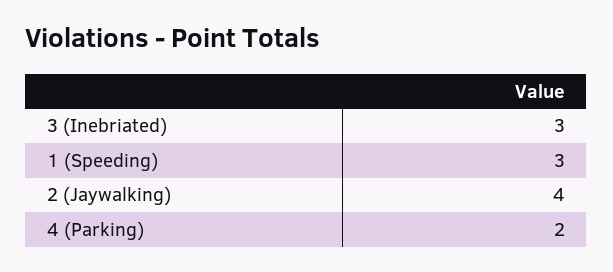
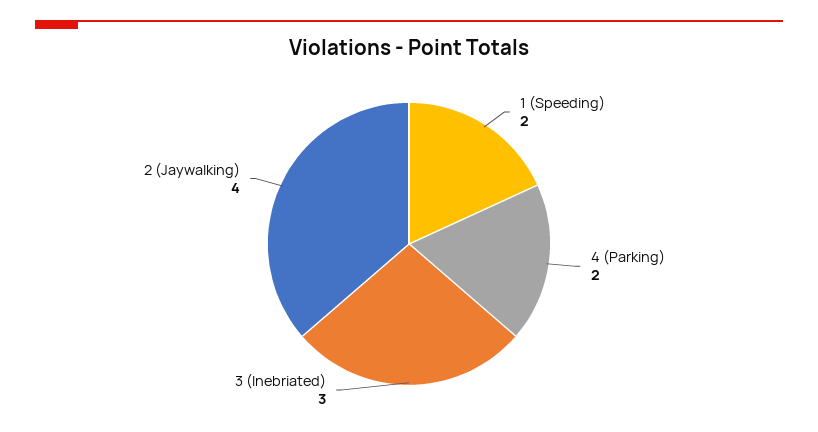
  {
    "3 (Inebriated)": 3,
-   "1 (Speeding)": 3,
+   "1 (Speeding)": 2,
    "2 (Jaywalking)": 4,
    "4 (Parking)": 2
  }

